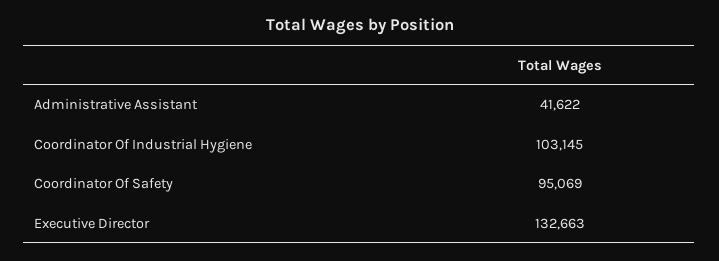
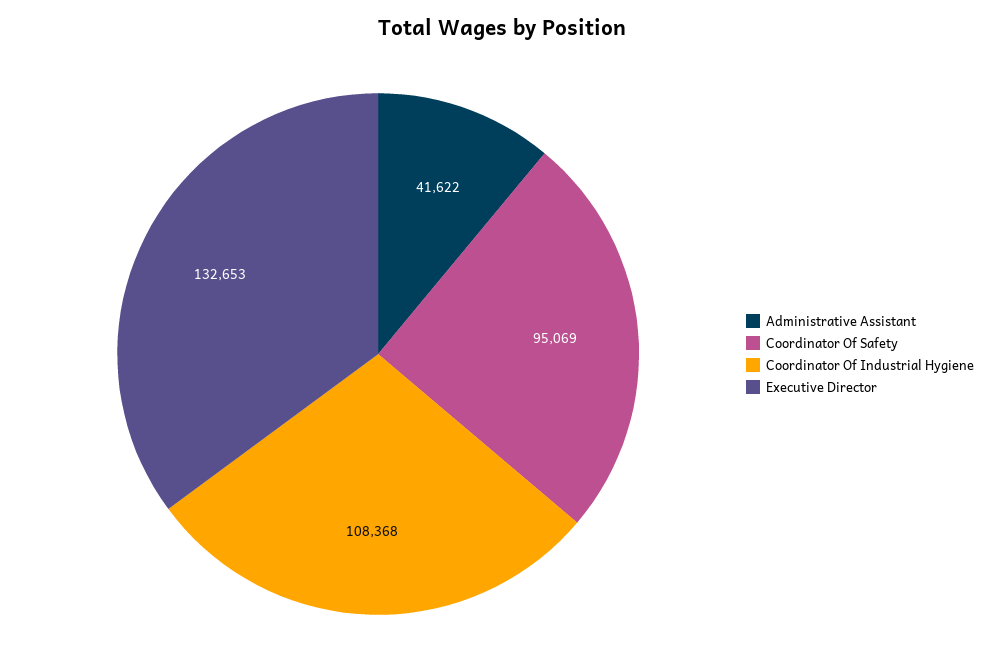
  {
    "Administrative Assistant": 41622,
-   "Coordinator Of Industrial Hygiene": 103145,
+   "Coordinator Of Industrial Hygiene": 108368,
    "Coordinator Of Safety": 95069,
-   "Executive Director": 132663
+   "Executive Director": 132653
  }

